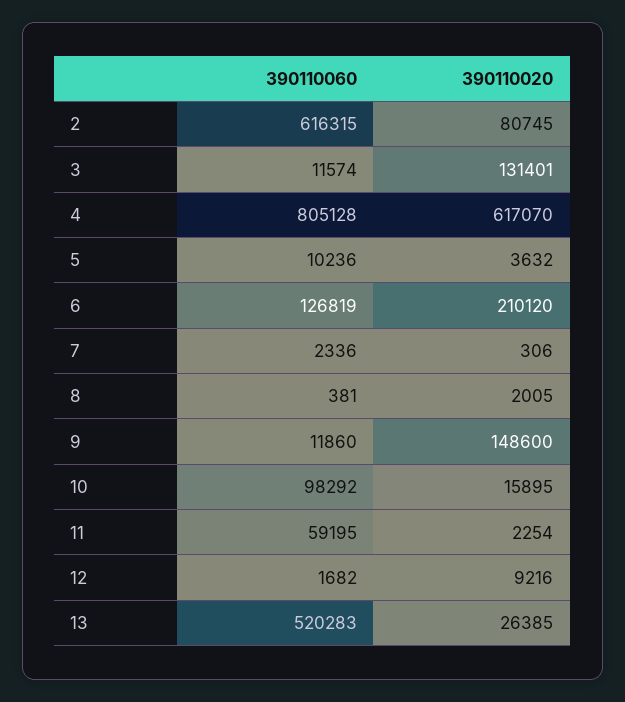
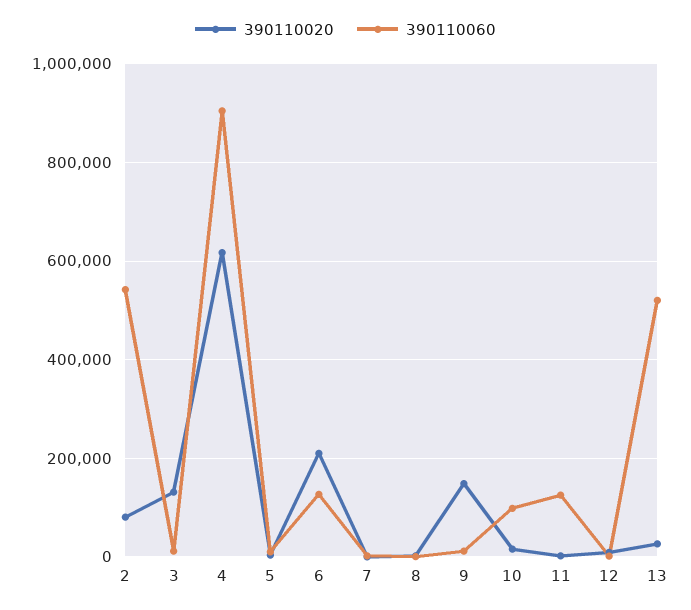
  {
    "390110060": {
-     "2": 616315,
+     "2": 540000,
      "3": 11574,
-     "4": 805128,
+     "4": 900000,
      "5": 10236,
      "6": 126819,
      "7": 2336,
      "8": 381,
      "9": 11860,
      "10": 98292,
-     "11": 59195,
+     "11": 120000,
      "12": 1682,
      "13": 520283
    },
    "390110020": {
      "2": 80745,
      "3": 131401,
      "4": 617070,
      "5": 3632,
      "6": 210120,
      "7": 306,
      "8": 2005,
      "9": 148600,
      "10": 15895,
      "11": 2254,
      "12": 9216,
      "13": 26385
    }
  }

